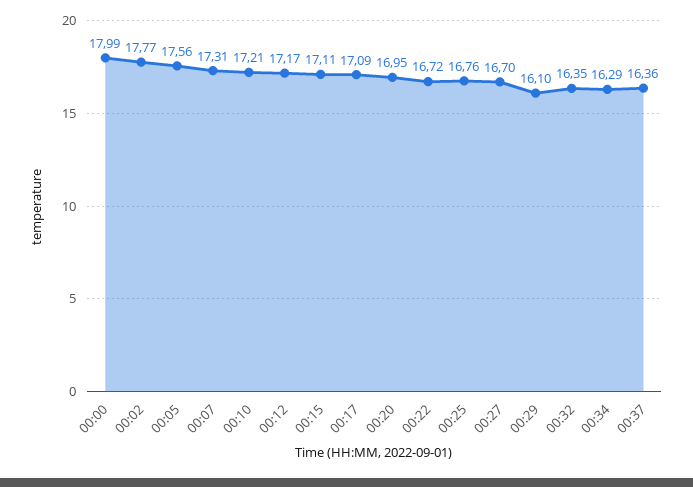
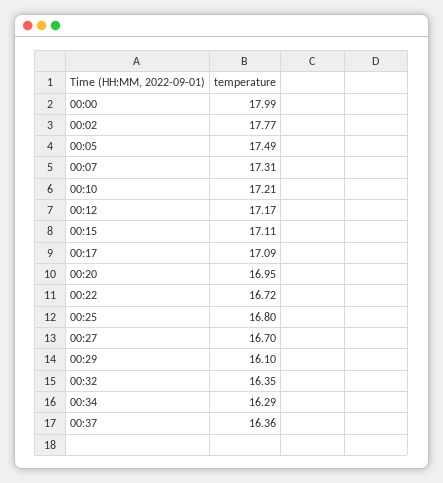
  {
    "00:00": 17.99,
    "00:02": 17.77,
-   "00:05": 17.56,
+   "00:05": 17.49,
    "00:07": 17.31,
    "00:10": 17.21,
    "00:12": 17.17,
    "00:15": 17.11,
    "00:17": 17.09,
    "00:20": 16.95,
    "00:22": 16.72,
-   "00:25": 16.76,
+   "00:25": 16.8,
    "00:27": 16.7,
    "00:29": 16.1,
    "00:32": 16.35,
    "00:34": 16.29,
    "00:37": 16.36
  }

